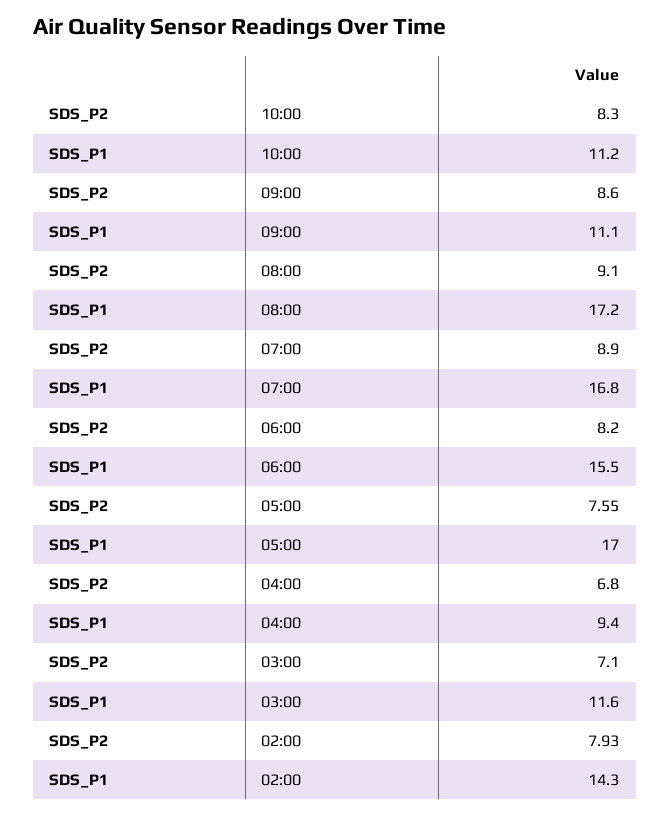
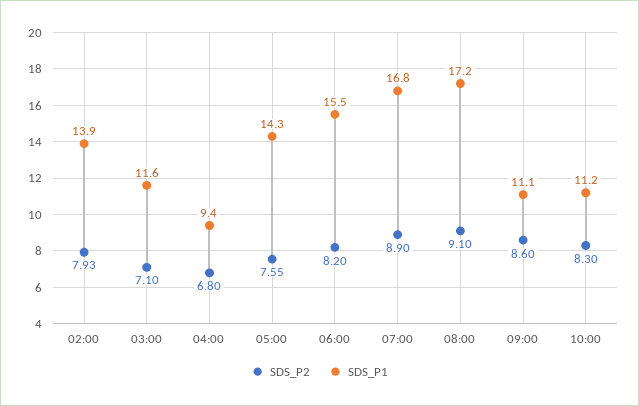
  {
    "SDS_P2": {
      "10:00": 8.3,
      "09:00": 8.6,
      "08:00": 9.1,
      "07:00": 8.9,
      "06:00": 8.2,
      "05:00": 7.55,
      "04:00": 6.8,
      "03:00": 7.1,
      "02:00": 7.93
    },
    "SDS_P1": {
      "10:00": 11.2,
      "09:00": 11.1,
      "08:00": 17.2,
      "07:00": 16.8,
      "06:00": 15.5,
-     "05:00": 17,
+     "05:00": 14.3,
      "04:00": 9.4,
      "03:00": 11.6,
-     "02:00": 14.3
+     "02:00": 13.9
    }
  }

